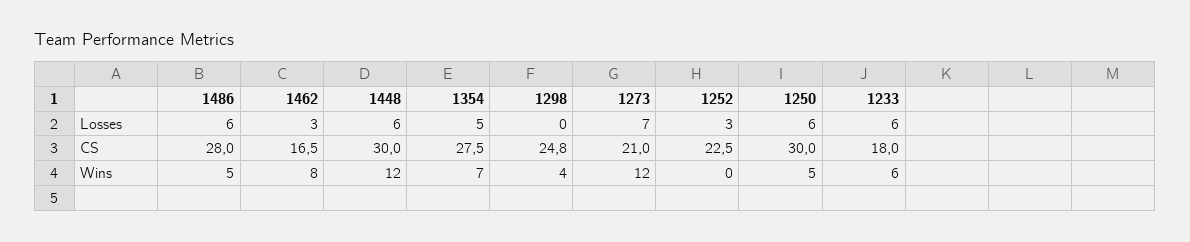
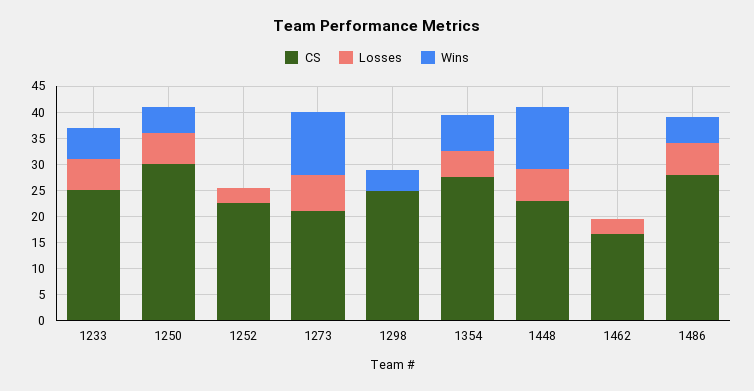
  {
    "Losses": {
      "1486": 6,
      "1462": 3,
      "1448": 6,
      "1354": 5,
      "1298": 0,
      "1273": 7,
      "1252": 3,
      "1250": 6,
      "1233": 6
    },
    "CS": {
      "1486": 28,
      "1462": 16.5,
-     "1448": 30,
+     "1448": 22.5,
      "1354": 27.5,
      "1298": 24.8,
      "1273": 21,
      "1252": 22.5,
      "1250": 30,
-     "1233": 18
+     "1233": 25
    },
    "Wins": {
      "1486": 5,
-     "1462": 8,
+     "1462": 0,
      "1448": 12,
      "1354": 7,
      "1298": 4,
      "1273": 12,
      "1252": 0,
      "1250": 5,
      "1233": 6
    }
  }

